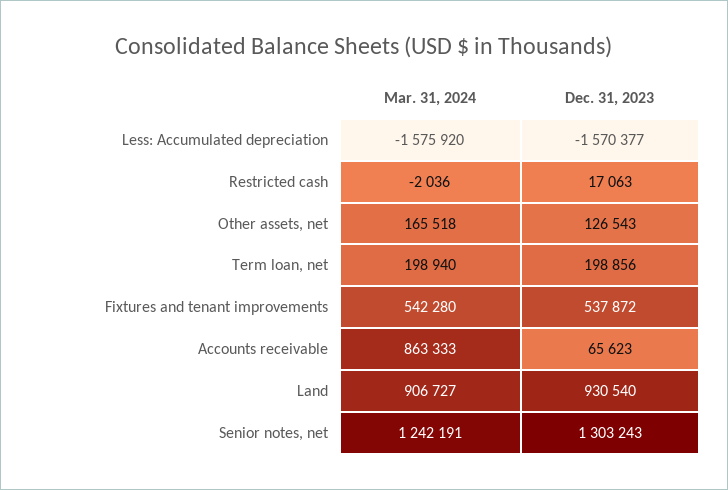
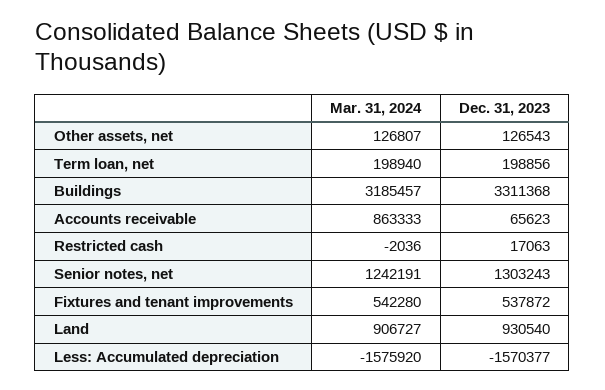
  {
    "Mar. 31, 2024": {
      "Less: Accumulated depreciation": -1575920,
      "Restricted cash": -2036,
-     "Other assets, net": 165518,
+     "Other assets, net": 126807,
      "Term loan, net": 198940,
      "Fixtures and tenant improvements": 542280,
      "Accounts receivable": 863333,
      "Land": 906727,
-     "Senior notes, net": 1242191
+     "Senior notes, net": 1242191,
+     "Buildings": 3185457
    },
    "Dec. 31, 2023": {
      "Less: Accumulated depreciation": -1570377,
      "Restricted cash": 17063,
      "Other assets, net": 126543,
      "Term loan, net": 198856,
      "Fixtures and tenant improvements": 537872,
      "Accounts receivable": 65623,
      "Land": 930540,
-     "Senior notes, net": 1303243
+     "Senior notes, net": 1303243,
+     "Buildings": 3311368
    }
  }

